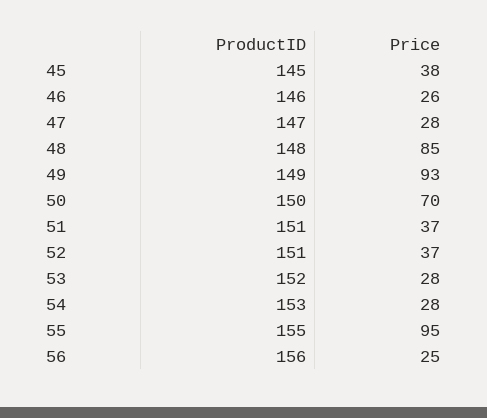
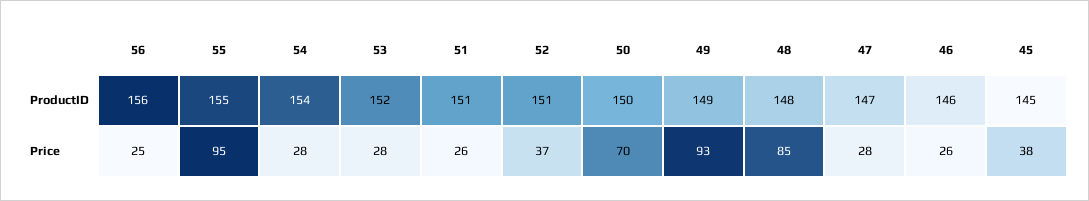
  {
    "ProductID": {
      "45": 145,
      "46": 146,
      "47": 147,
      "48": 148,
      "49": 149,
      "50": 150,
      "51": 151,
      "52": 151,
      "53": 152,
-     "54": 153,
+     "54": 154,
      "55": 155,
      "56": 156
    },
    "Price": {
      "45": 38,
      "46": 26,
      "47": 28,
      "48": 85,
      "49": 93,
      "50": 70,
-     "51": 37,
+     "51": 26,
      "52": 37,
      "53": 28,
      "54": 28,
      "55": 95,
      "56": 25
    }
  }

